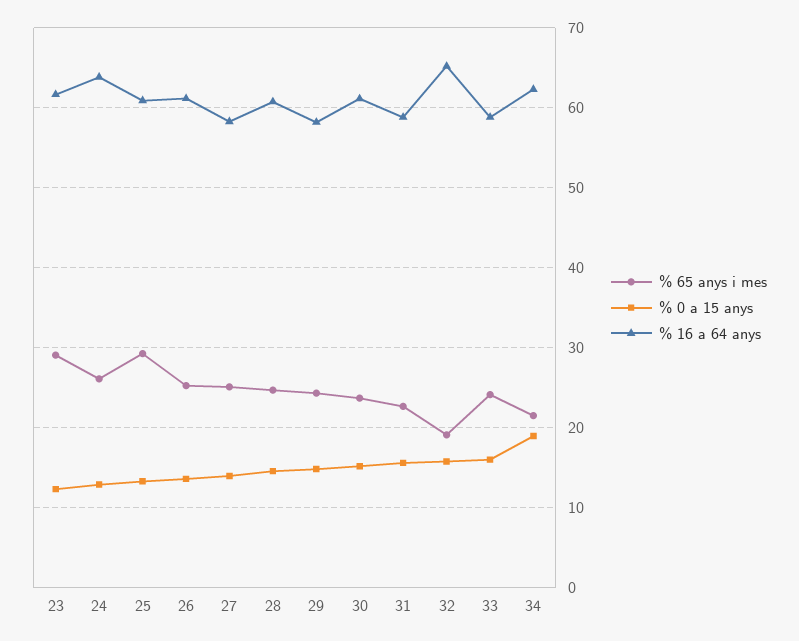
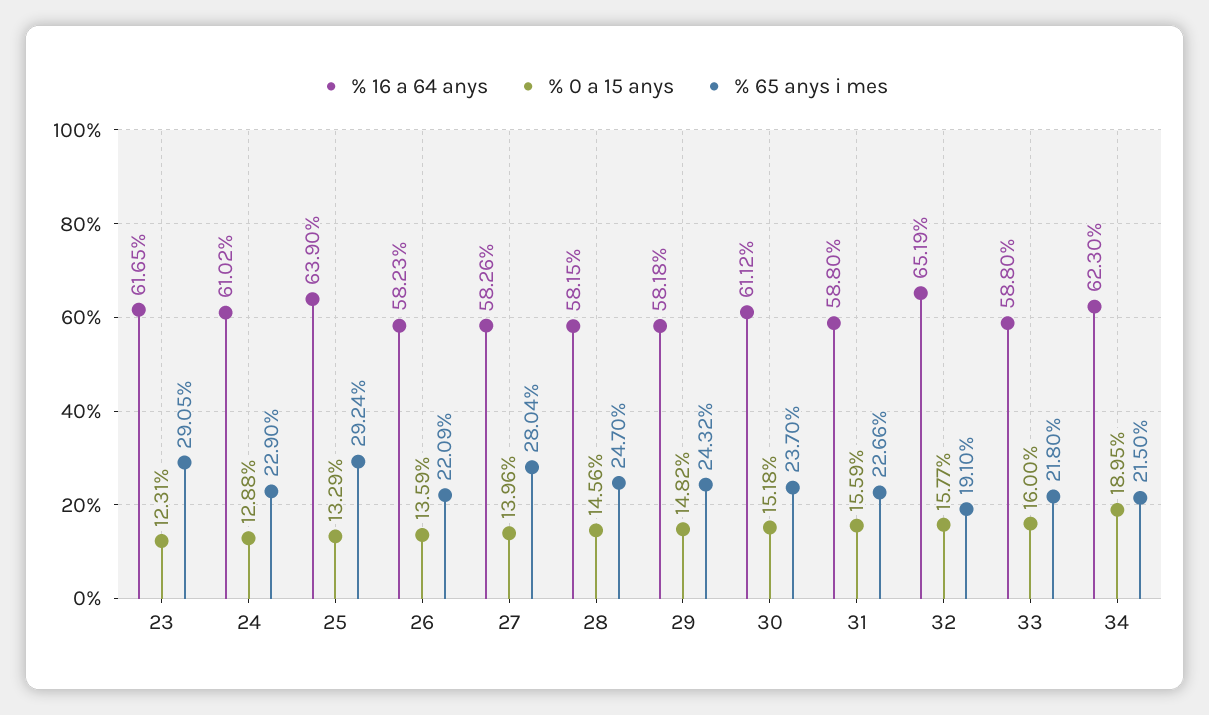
  {
    "% 65 anys i mes": {
      "23": 29.05,
-     "24": 26,
+     "24": 22.9,
      "25": 29.24,
-     "26": 25,
+     "26": 22.09,
-     "27": 25,
+     "27": 28.04,
      "28": 24.7,
      "29": 24.32,
      "30": 23.7,
      "31": 22.66,
      "32": 19.1,
-     "33": 24,
+     "33": 21.8,
      "34": 21.5
    },
    "% 0 a 15 anys": {
      "23": 12.31,
      "24": 12.88,
      "25": 13.29,
      "26": 13.59,
      "27": 13.96,
      "28": 14.56,
      "29": 14.82,
      "30": 15.18,
      "31": 15.59,
      "32": 15.77,
      "33": 16,
      "34": 18.95
    },
    "% 16 a 64 anys": {
      "23": 61.65,
-     "24": 64,
+     "24": 61.02,
-     "25": 61,
+     "25": 63.9,
-     "26": 61,
+     "26": 58.23,
      "27": 58.26,
-     "28": 61,
+     "28": 58.15,
      "29": 58.18,
      "30": 61.12,
      "31": 58.8,
      "32": 65.19,
      "33": 58.8,
      "34": 62.3
    }
  }

